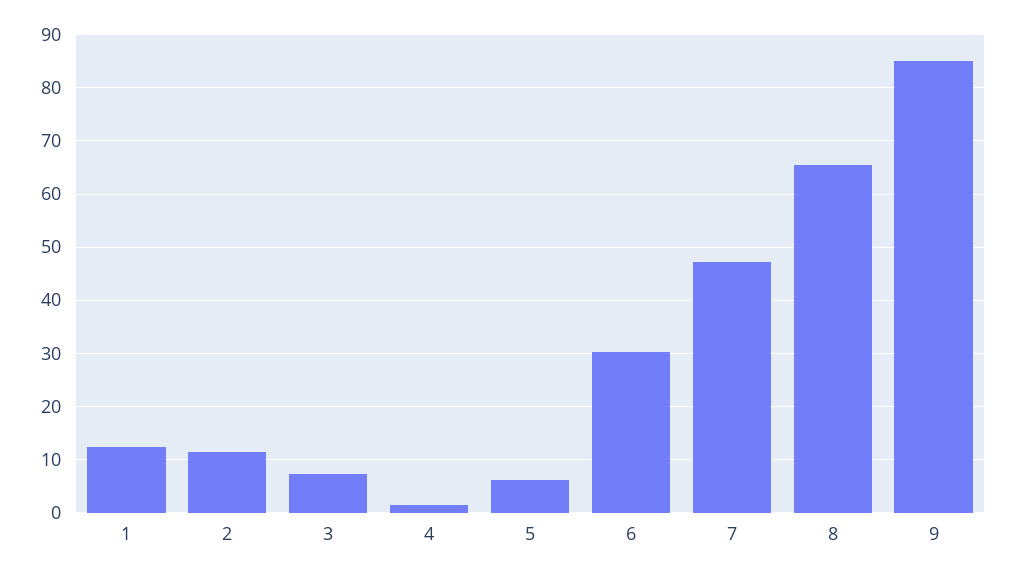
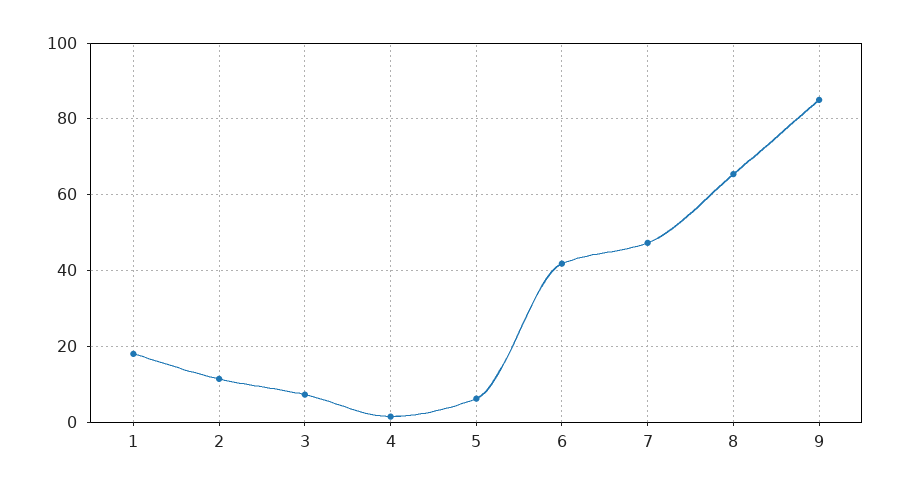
  {
-   "1": 12,
+   "1": 18,
    "2": 12,
    "3": 8,
    "4": 2,
    "5": 6,
-   "6": 30,
+   "6": 42,
    "7": 48,
    "8": 66,
    "9": 86
  }

